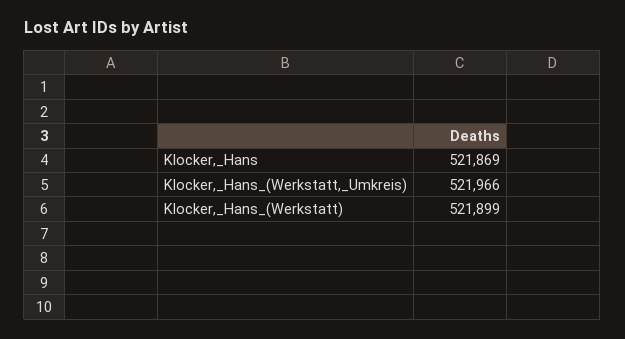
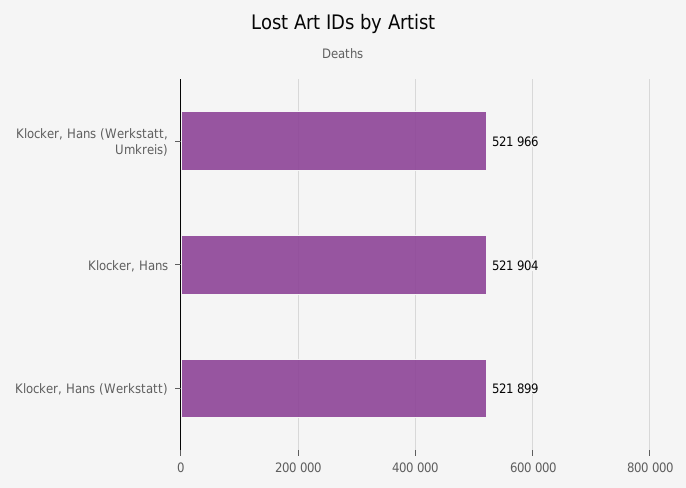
  {
-   "Klocker,_Hans": 521869,
+   "Klocker,_Hans": 521904,
    "Klocker,_Hans_(Werkstatt,_Umkreis)": 521966,
    "Klocker,_Hans_(Werkstatt)": 521899
  }

